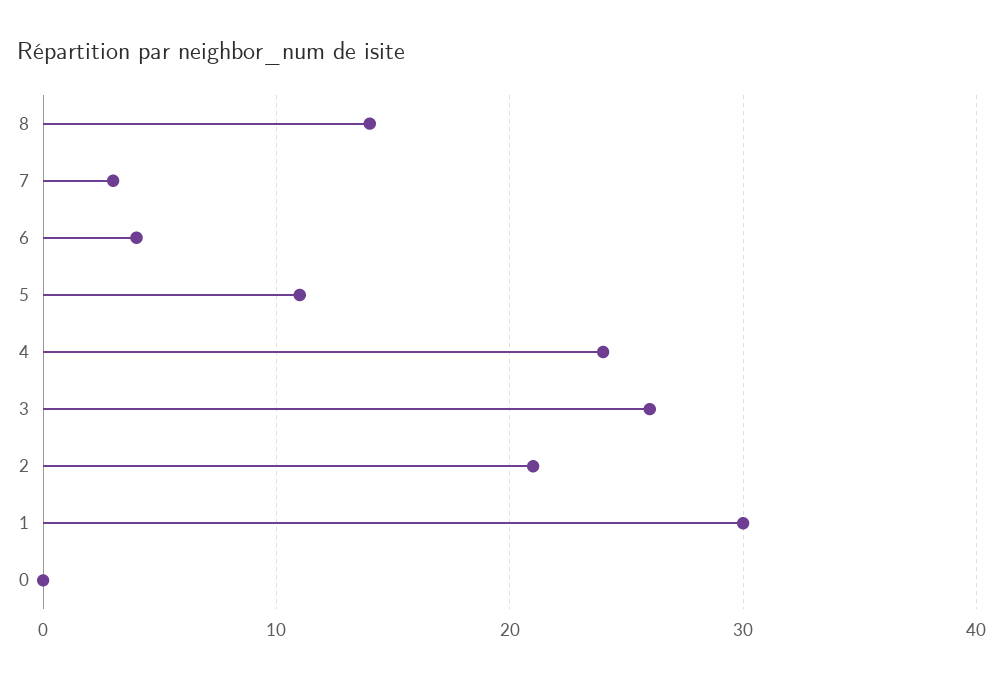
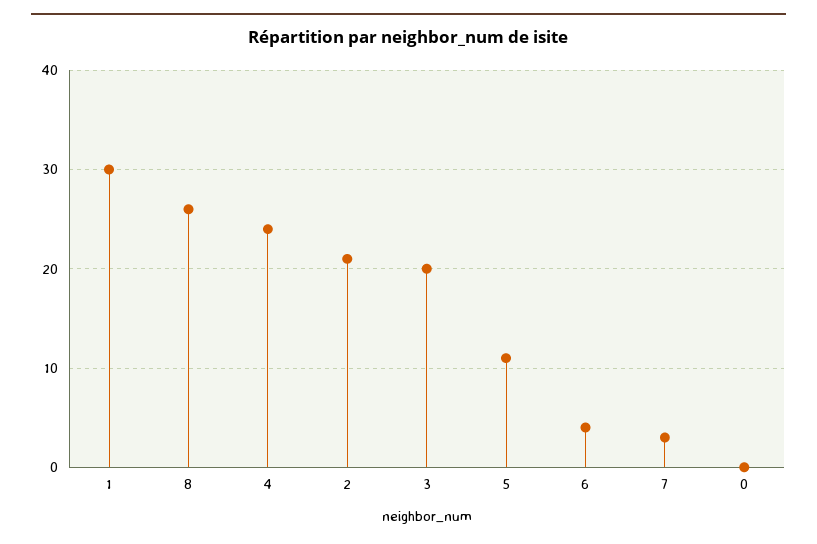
  {
-   "8": 14,
+   "8": 26,
    "7": 3,
    "6": 4,
    "5": 11,
    "4": 24,
-   "3": 26,
+   "3": 20,
    "2": 21,
    "1": 30,
    "0": 0
  }

